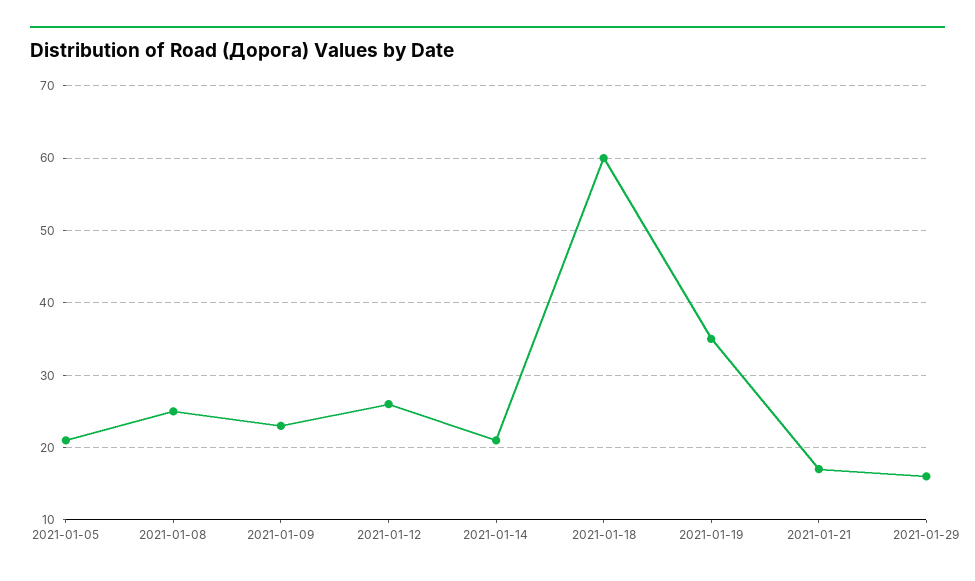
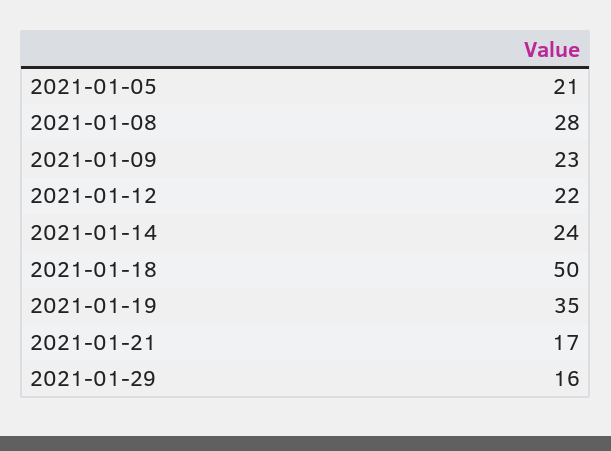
  {
    "2021-01-05": 21,
-   "2021-01-08": 25,
+   "2021-01-08": 28,
    "2021-01-09": 23,
-   "2021-01-12": 26,
+   "2021-01-12": 22,
-   "2021-01-14": 21,
+   "2021-01-14": 24,
-   "2021-01-18": 60,
+   "2021-01-18": 50,
    "2021-01-19": 35,
    "2021-01-21": 17,
    "2021-01-29": 16
  }

